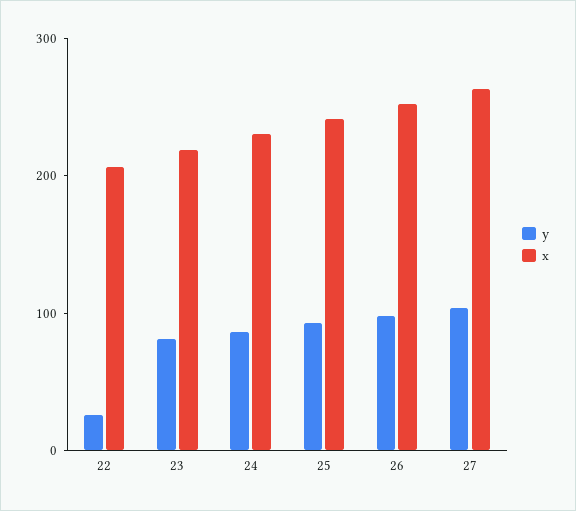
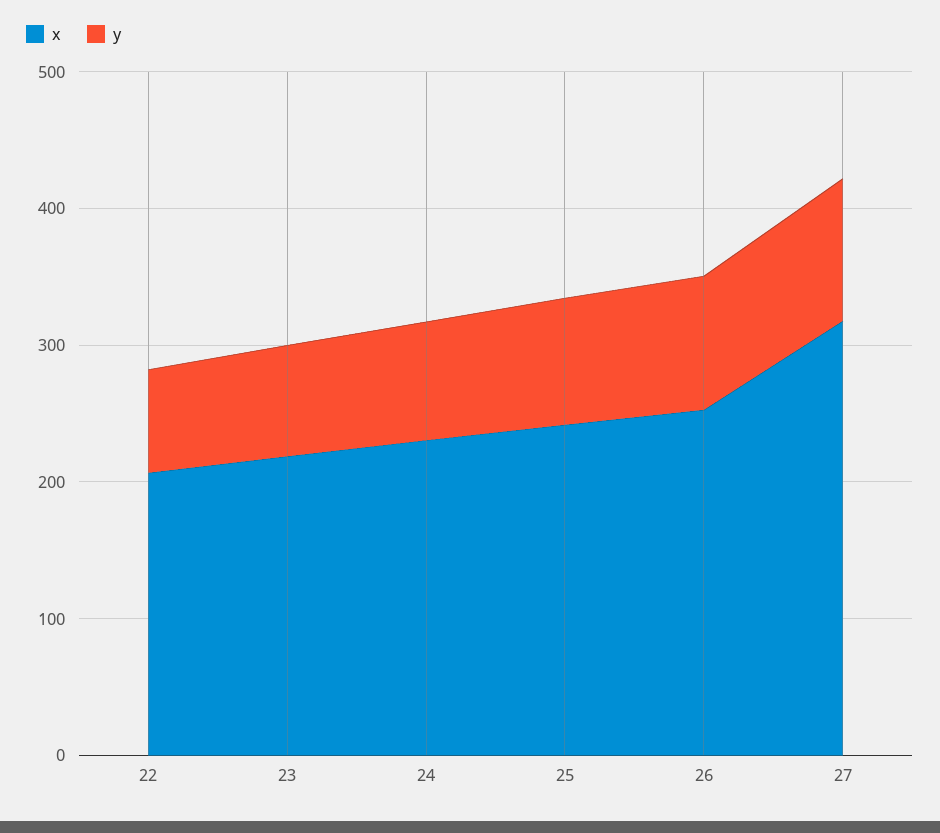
  {
    "y": {
-     "22": 20,
+     "22": 80,
      "23": 80,
      "24": 80,
      "25": 100,
      "26": 100,
      "27": 100
    },
    "x": {
      "22": 200,
      "23": 220,
      "24": 240,
      "25": 240,
      "26": 260,
-     "27": 260
+     "27": 320
    }
  }

